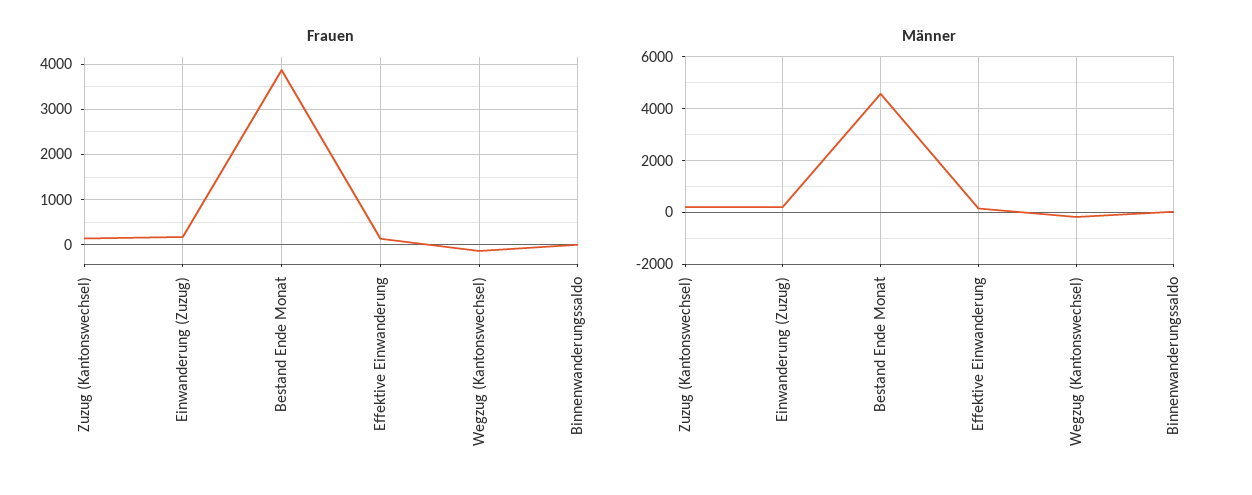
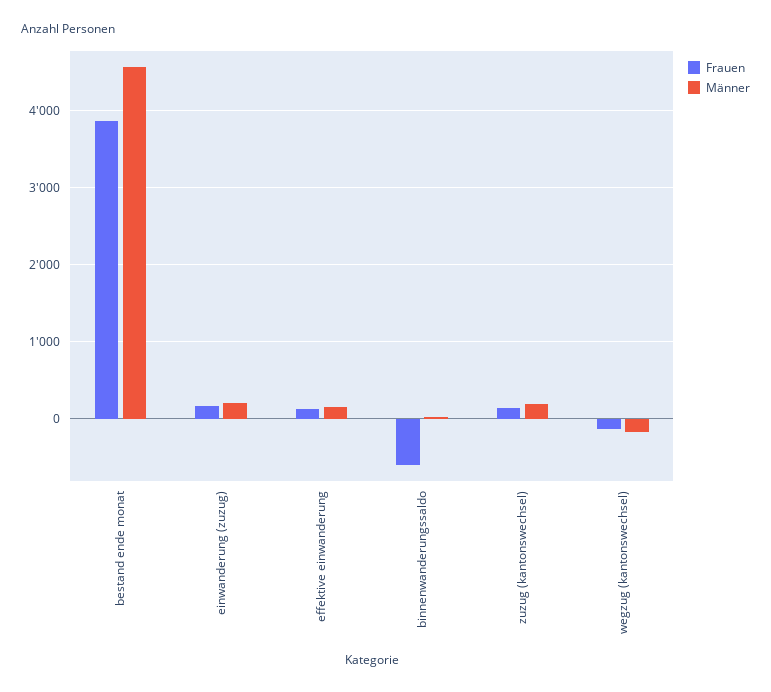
  {
    "Frauen": {
      "Zuzug (Kantonswechsel)": 100,
      "Einwanderung (Zuzug)": 200,
      "Bestand Ende Monat": 3900,
      "Effektive Einwanderung": 100,
      "Wegzug (Kantonswechsel)": -100,
-     "Binnenwanderungssaldo": 0
+     "Binnenwanderungssaldo": -600
    },
    "Männer": {
      "Zuzug (Kantonswechsel)": 200,
      "Einwanderung (Zuzug)": 200,
      "Bestand Ende Monat": 4600,
      "Effektive Einwanderung": 100,
      "Wegzug (Kantonswechsel)": -200,
      "Binnenwanderungssaldo": 0
    }
  }

